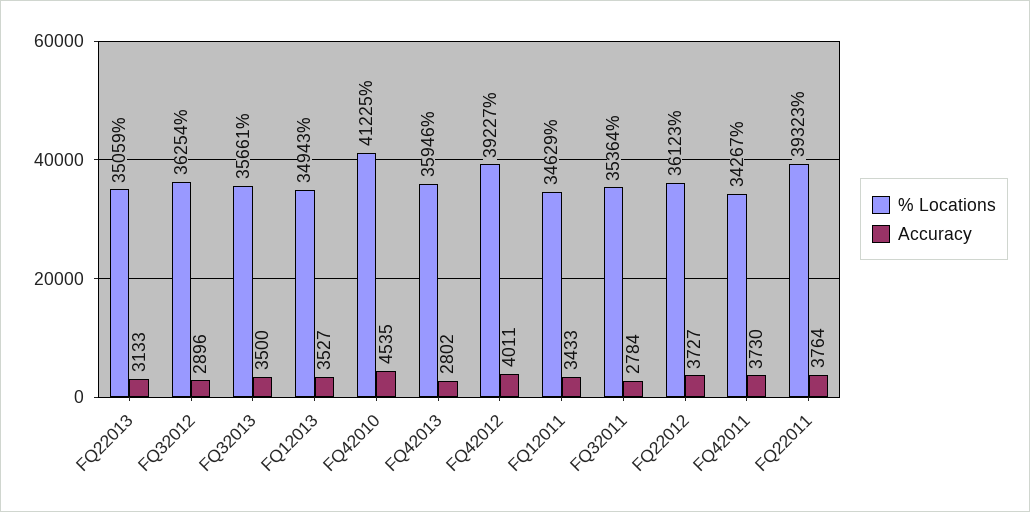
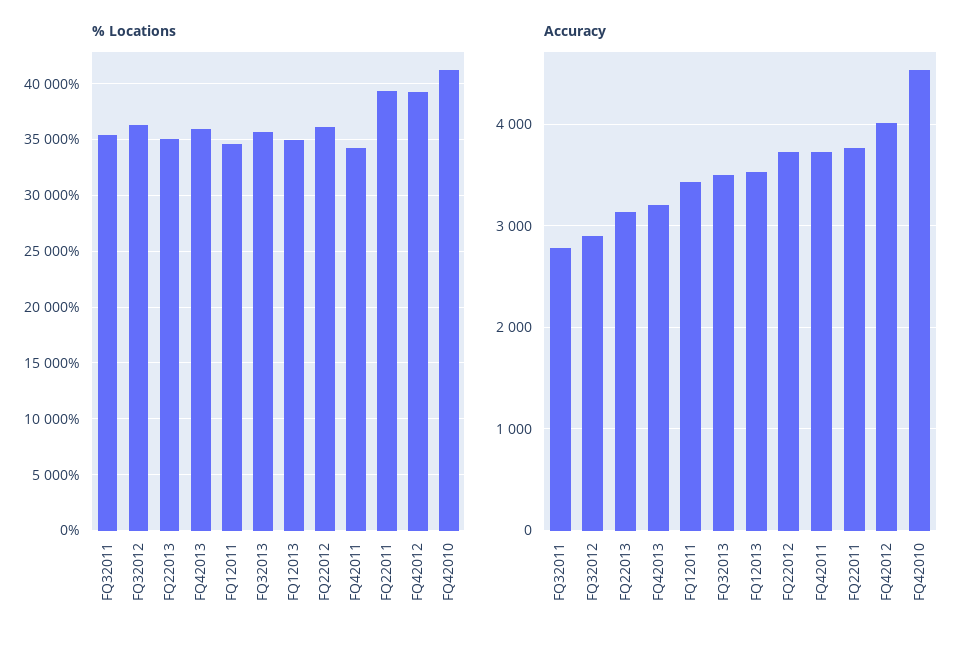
  {
    "% Locations": {
      "FQ22013": 35059,
      "FQ32012": 36254,
      "FQ32013": 35661,
      "FQ12013": 34943,
      "FQ42010": 41225,
      "FQ42013": 35946,
      "FQ42012": 39227,
      "FQ12011": 34629,
      "FQ32011": 35364,
      "FQ22012": 36123,
      "FQ42011": 34267,
      "FQ22011": 39323
    },
    "Accuracy": {
      "FQ22013": 3133,
      "FQ32012": 2896,
      "FQ32013": 3500,
      "FQ12013": 3527,
      "FQ42010": 4535,
-     "FQ42013": 2802,
+     "FQ42013": 3200,
      "FQ42012": 4011,
      "FQ12011": 3433,
      "FQ32011": 2784,
      "FQ22012": 3727,
      "FQ42011": 3730,
      "FQ22011": 3764
    }
  }

